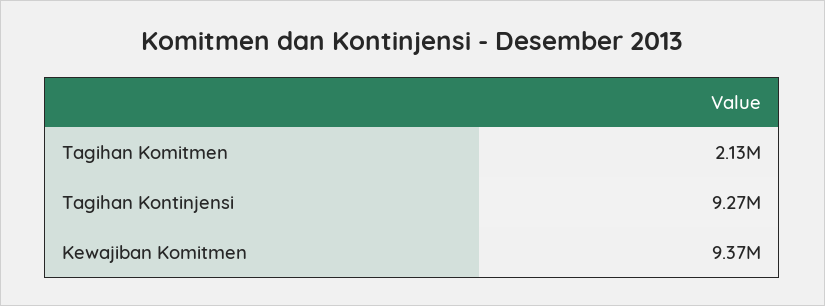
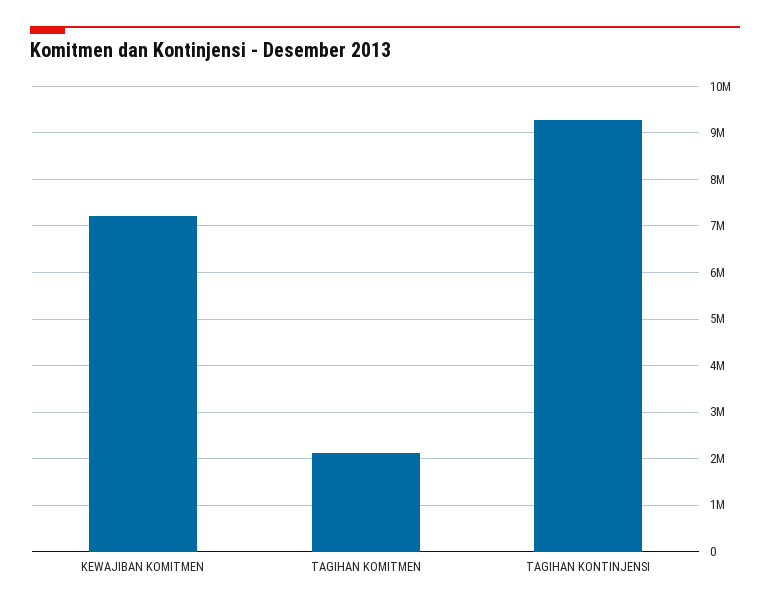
  {
    "Tagihan Komitmen": 2130000,
    "Tagihan Kontinjensi": 9270000,
-   "Kewajiban Komitmen": 9370000
+   "Kewajiban Komitmen": 7200000
  }

